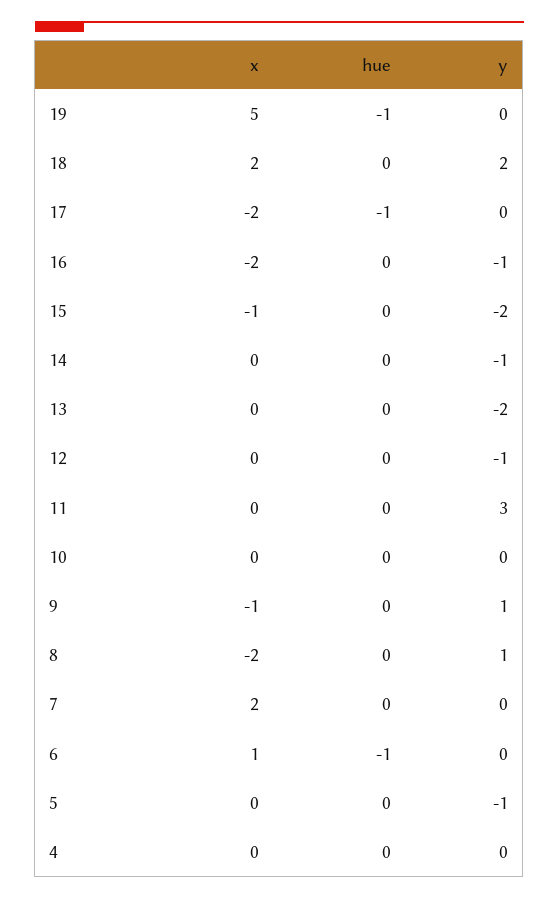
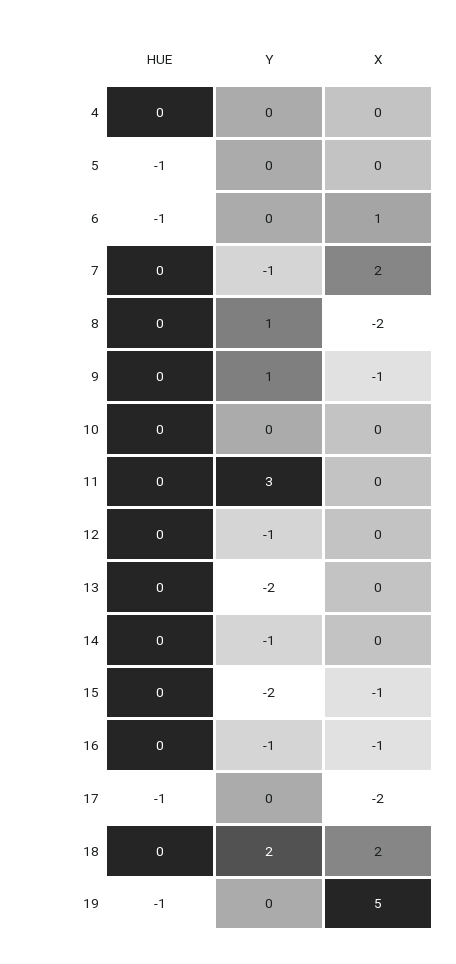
  {
    "x": {
      "19": 5,
      "18": 2,
      "17": -2,
-     "16": -2,
+     "16": -1,
      "15": -1,
      "14": 0,
      "13": 0,
      "12": 0,
      "11": 0,
      "10": 0,
      "9": -1,
      "8": -2,
      "7": 2,
      "6": 1,
      "5": 0,
      "4": 0
    },
    "hue": {
      "19": -1,
      "18": 0,
      "17": -1,
      "16": 0,
      "15": 0,
      "14": 0,
      "13": 0,
      "12": 0,
      "11": 0,
      "10": 0,
      "9": 0,
      "8": 0,
      "7": 0,
      "6": -1,
-     "5": 0,
+     "5": -1,
      "4": 0
    },
    "y": {
      "19": 0,
      "18": 2,
      "17": 0,
      "16": -1,
      "15": -2,
      "14": -1,
      "13": -2,
      "12": -1,
      "11": 3,
      "10": 0,
      "9": 1,
      "8": 1,
-     "7": 0,
+     "7": -1,
      "6": 0,
-     "5": -1,
+     "5": 0,
      "4": 0
    }
  }

